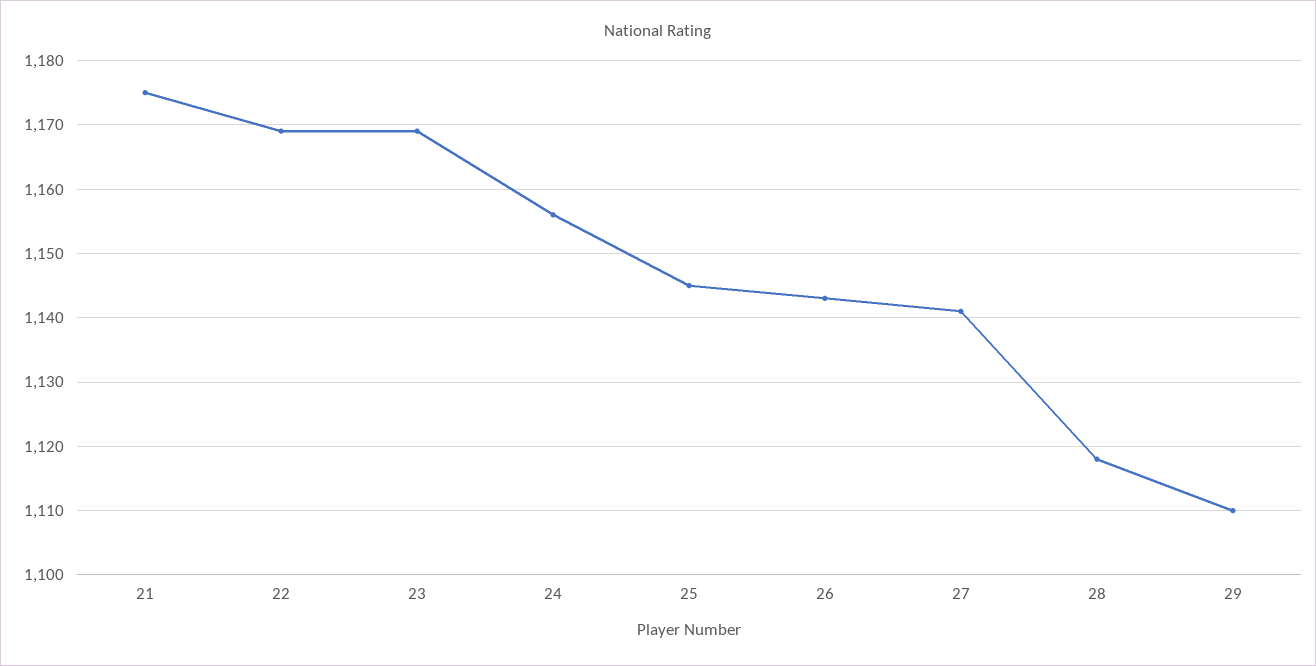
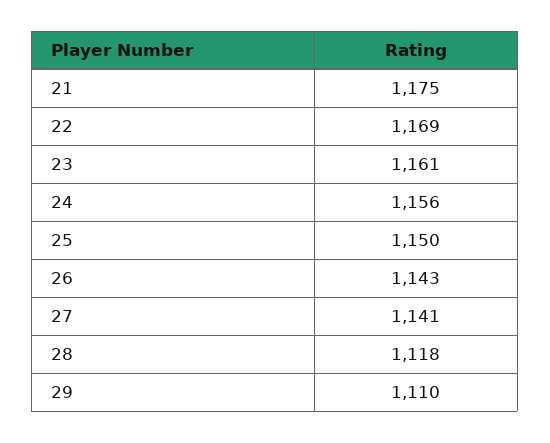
  {
    "21": 1175,
    "22": 1169,
-   "23": 1169,
+   "23": 1161,
    "24": 1156,
-   "25": 1145,
+   "25": 1150,
    "26": 1143,
    "27": 1141,
    "28": 1118,
    "29": 1110
  }

